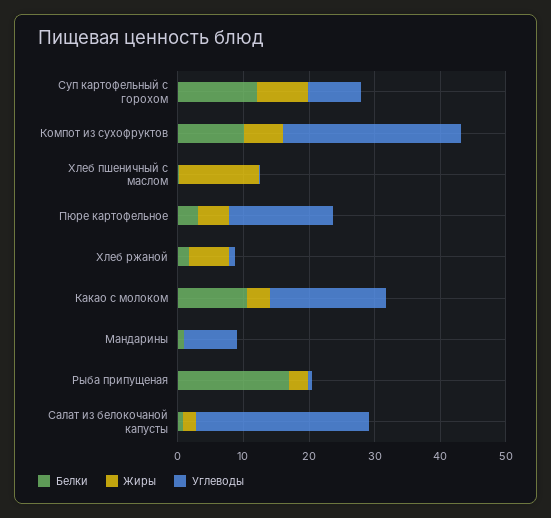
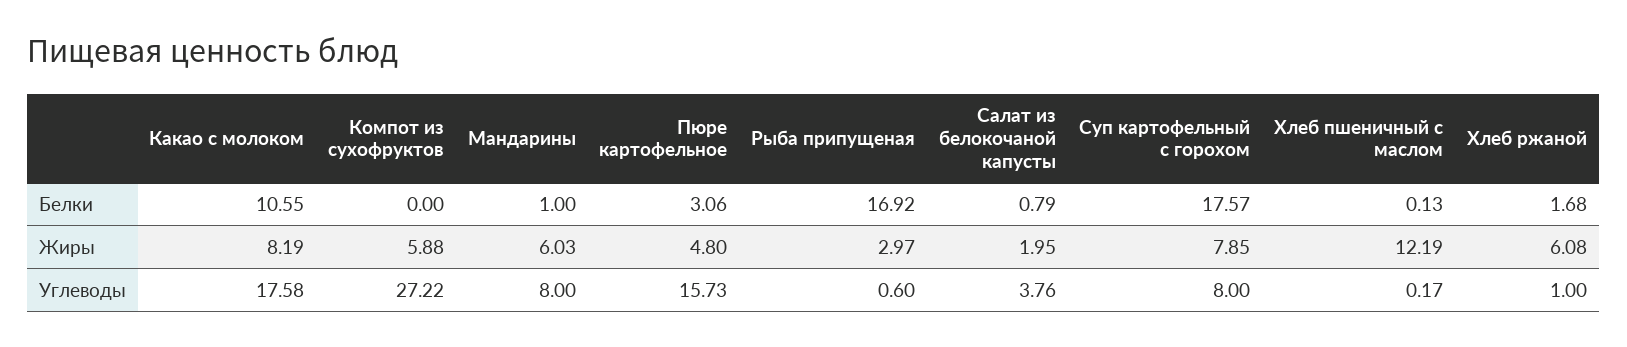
  {
    "Белки": {
-     "Суп картофельный с горохом": 12,
+     "Суп картофельный с горохом": 17.57,
-     "Компот из сухофруктов": 10,
+     "Компот из сухофруктов": 0,
      "Хлеб пшеничный с маслом": 0.13,
      "Пюре картофельное": 3.06,
      "Хлеб ржаной": 1.68,
      "Какао с молоком": 10.55,
      "Мандарины": 1,
      "Рыба припущеная": 16.92,
      "Салат из белокочаной капусты": 0.79
    },
    "Жиры": {
      "Суп картофельный с горохом": 7.85,
      "Компот из сухофруктов": 5.88,
      "Хлеб пшеничный с маслом": 12.19,
      "Пюре картофельное": 4.8,
      "Хлеб ржаной": 6.08,
-     "Какао с молоком": 4,
+     "Какао с молоком": 8.19,
-     "Мандарины": 0,
+     "Мандарины": 6.03,
      "Рыба припущеная": 2.97,
      "Салат из белокочаной капусты": 1.95
    },
    "Углеводы": {
      "Суп картофельный с горохом": 8,
      "Компот из сухофруктов": 27.22,
      "Хлеб пшеничный с маслом": 0.17,
      "Пюре картофельное": 15.73,
      "Хлеб ржаной": 1,
      "Какао с молоком": 17.58,
      "Мандарины": 8,
      "Рыба припущеная": 0.6,
-     "Салат из белокочаной капусты": 26
+     "Салат из белокочаной капусты": 3.76
    }
  }

